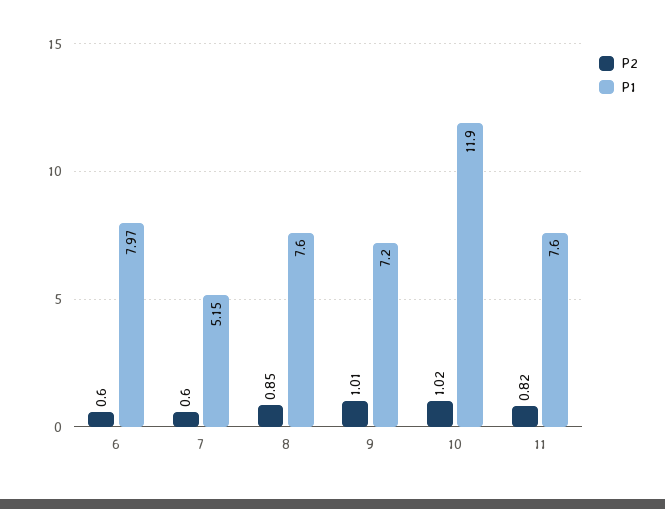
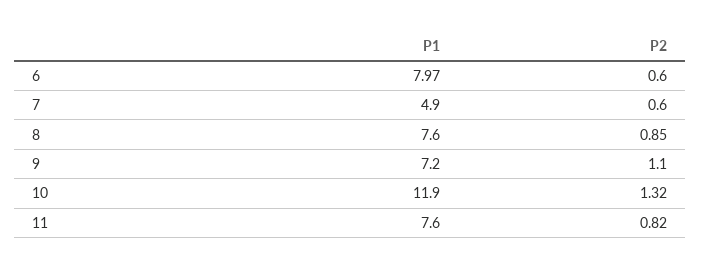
  {
    "P2": {
      "6": 0.6,
      "7": 0.6,
      "8": 0.85,
-     "9": 1.01,
+     "9": 1.1,
-     "10": 1.02,
+     "10": 1.32,
      "11": 0.82
    },
    "P1": {
      "6": 7.97,
-     "7": 5.15,
+     "7": 4.9,
      "8": 7.6,
      "9": 7.2,
      "10": 11.9,
      "11": 7.6
    }
  }

